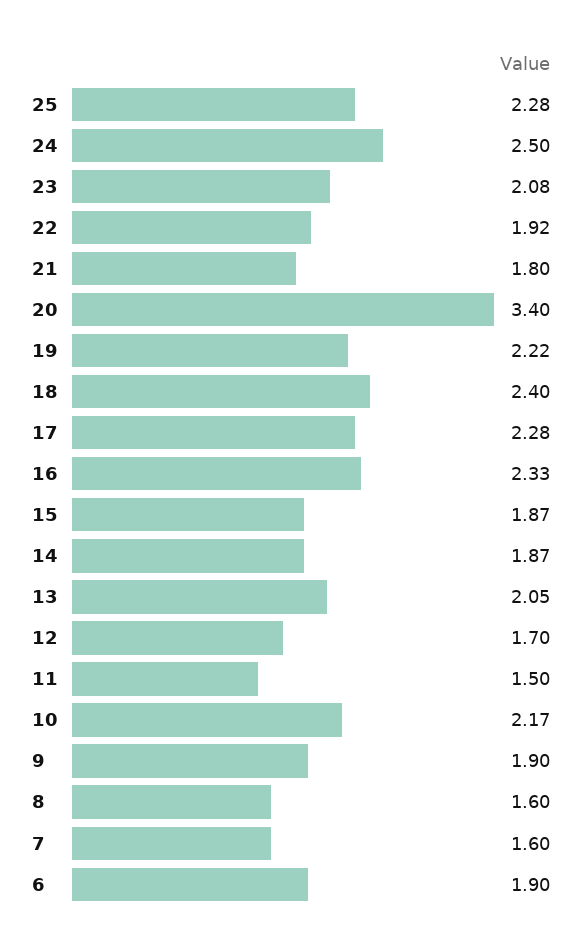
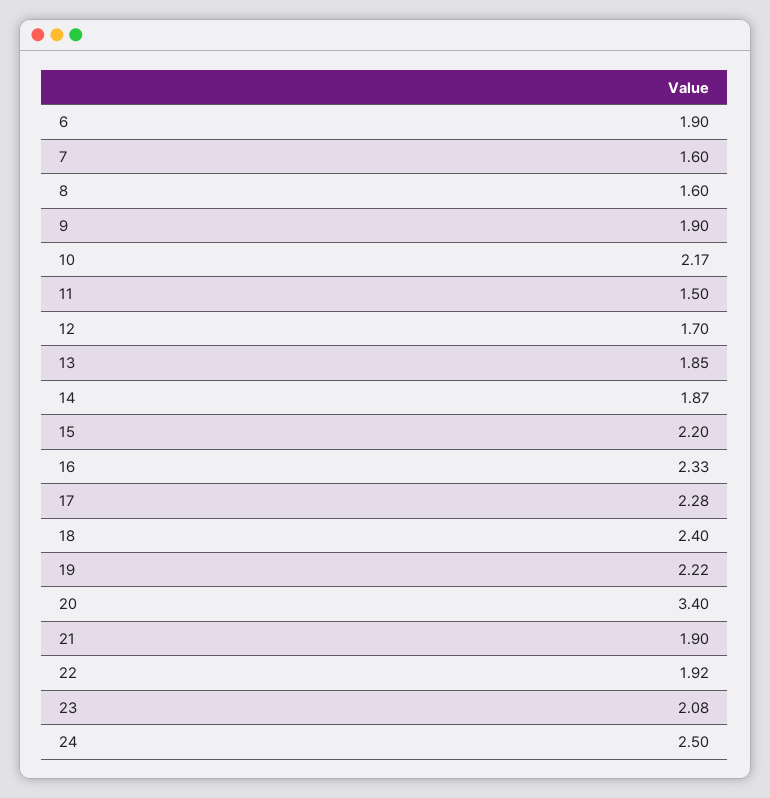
  {
-   "25": 2.28,
    "24": 2.5,
    "23": 2.08,
    "22": 1.92,
-   "21": 1.8,
+   "21": 1.9,
    "20": 3.4,
    "19": 2.22,
    "18": 2.4,
    "17": 2.28,
    "16": 2.33,
-   "15": 1.87,
+   "15": 2.2,
    "14": 1.87,
-   "13": 2.05,
+   "13": 1.85,
    "12": 1.7,
    "11": 1.5,
    "10": 2.17,
    "9": 1.9,
    "8": 1.6,
    "7": 1.6,
    "6": 1.9
  }

